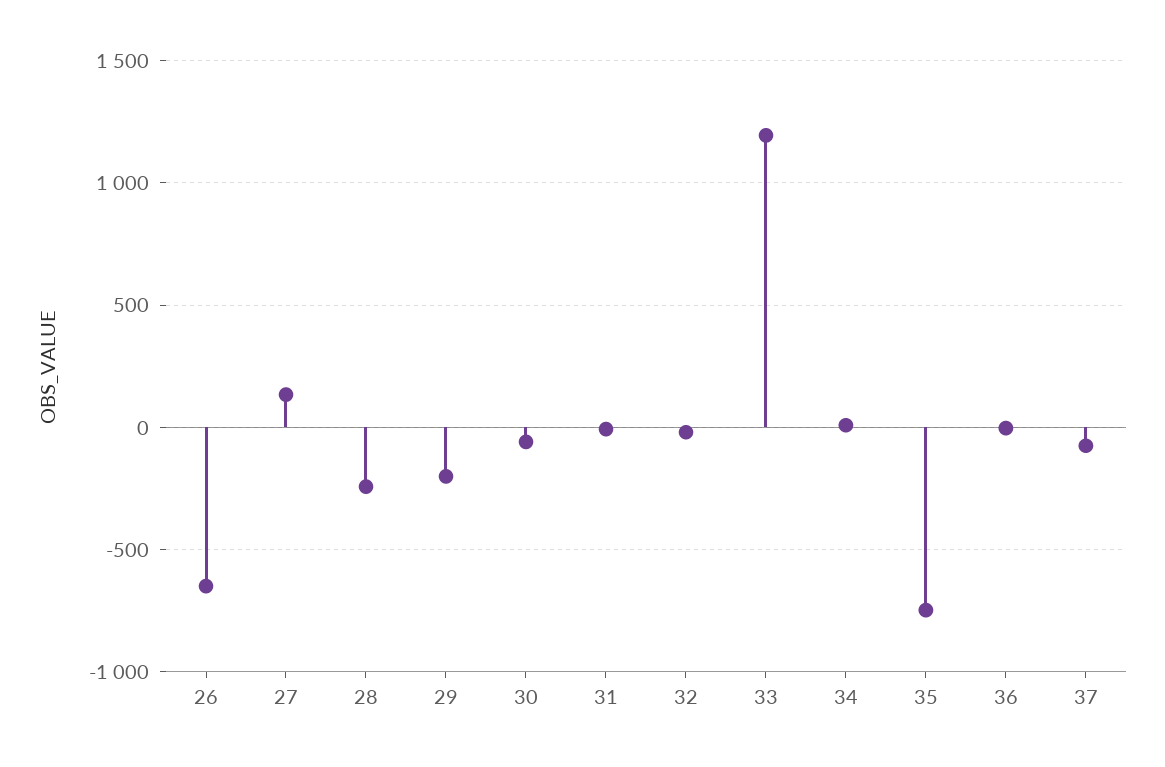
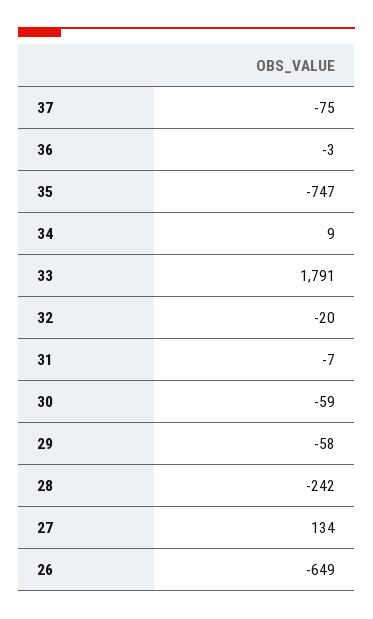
  {
    "26": -649,
    "27": 134,
    "28": -242,
-   "29": -200,
+   "29": -58,
    "30": -59,
    "31": -7,
    "32": -20,
-   "33": 1200,
+   "33": 1791,
    "34": 9,
    "35": -747,
    "36": -3,
    "37": -75
  }

